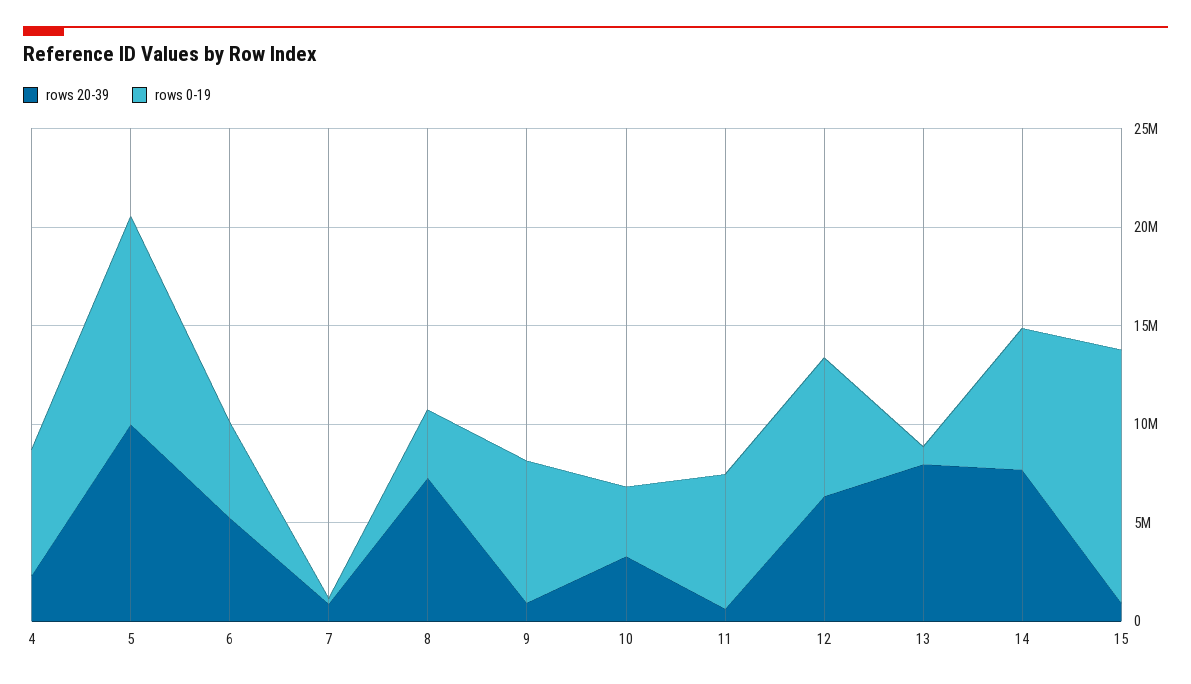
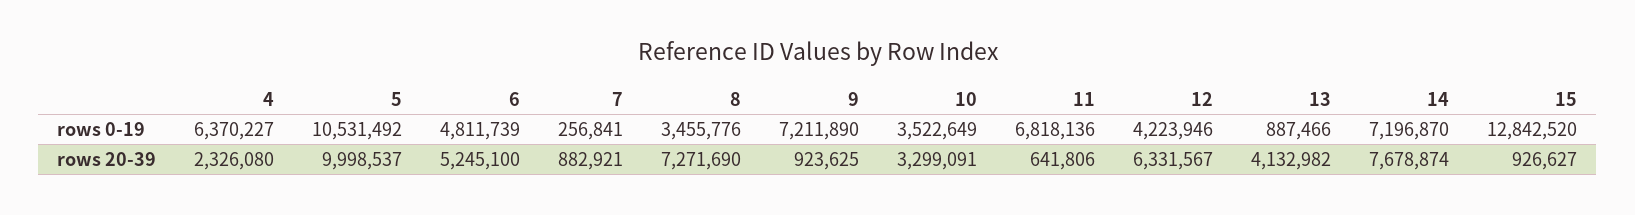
  {
    "rows 20-39": {
      "4": 2326080,
      "5": 9998537,
      "6": 5245100,
      "7": 882921,
      "8": 7271690,
      "9": 923625,
      "10": 3299091,
      "11": 641806,
      "12": 6331567,
-     "13": 8000000,
+     "13": 4132982,
      "14": 7678874,
      "15": 926627
    },
    "rows 0-19": {
      "4": 6370227,
      "5": 10531492,
      "6": 4811739,
      "7": 256841,
      "8": 3455776,
      "9": 7211890,
      "10": 3522649,
      "11": 6818136,
-     "12": 7000000,
+     "12": 4223946,
      "13": 887466,
      "14": 7196870,
      "15": 12842520
    }
  }

